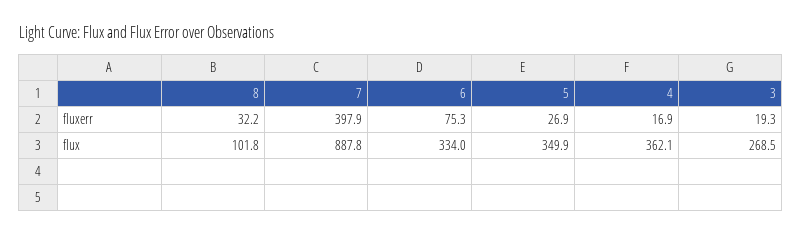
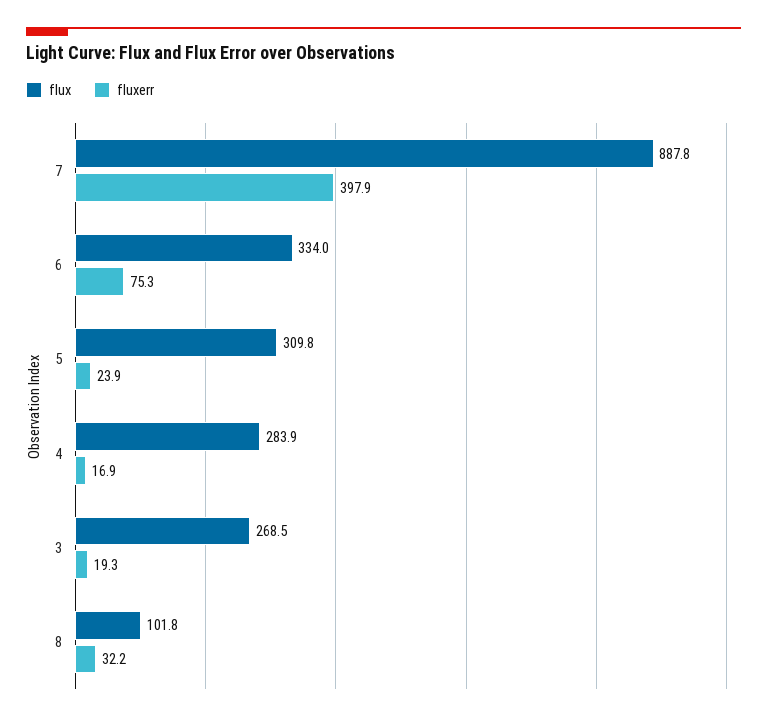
  {
    "fluxerr": {
      "8": 32.2,
      "7": 397.9,
      "6": 75.3,
-     "5": 26.9,
+     "5": 23.9,
      "4": 16.9,
      "3": 19.3
    },
    "flux": {
      "8": 101.8,
      "7": 887.8,
      "6": 334,
-     "5": 349.9,
+     "5": 309.8,
-     "4": 362.1,
+     "4": 283.9,
      "3": 268.5
    }
  }

